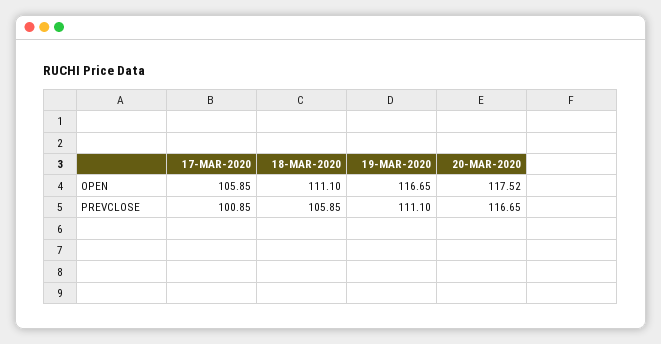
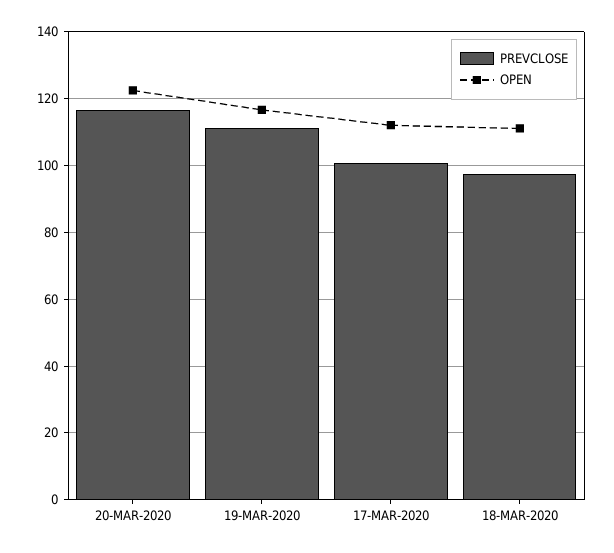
  {
    "OPEN": {
-     "17-MAR-2020": 105.85,
+     "17-MAR-2020": 112,
      "18-MAR-2020": 111.1,
      "19-MAR-2020": 116.65,
-     "20-MAR-2020": 117.52
+     "20-MAR-2020": 122
    },
    "PREVCLOSE": {
      "17-MAR-2020": 100.85,
-     "18-MAR-2020": 105.85,
+     "18-MAR-2020": 98,
      "19-MAR-2020": 111.1,
      "20-MAR-2020": 116.65
    }
  }

